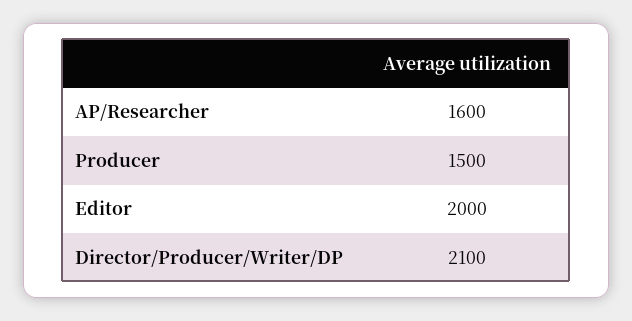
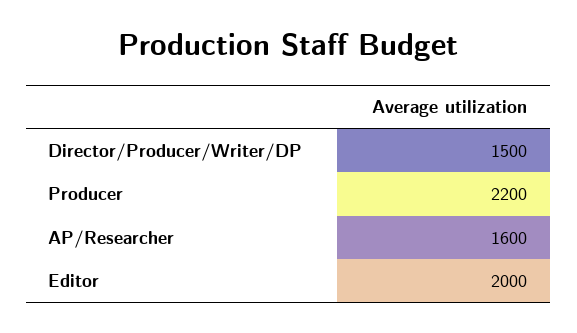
  {
    "AP/Researcher": 1600,
-   "Producer": 1500,
+   "Producer": 2200,
    "Editor": 2000,
-   "Director/Producer/Writer/DP": 2100
+   "Director/Producer/Writer/DP": 1500
  }

